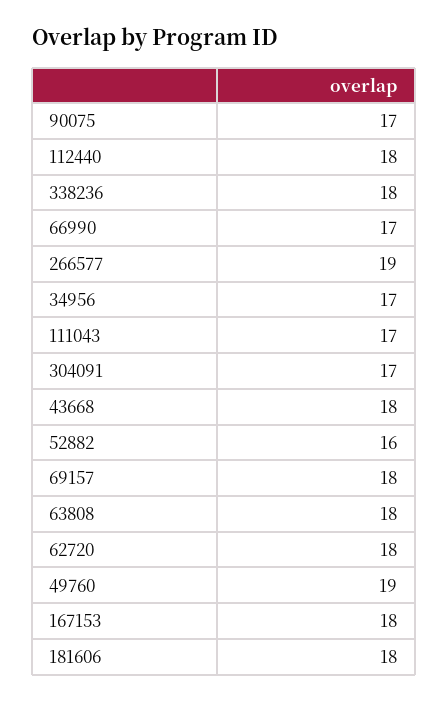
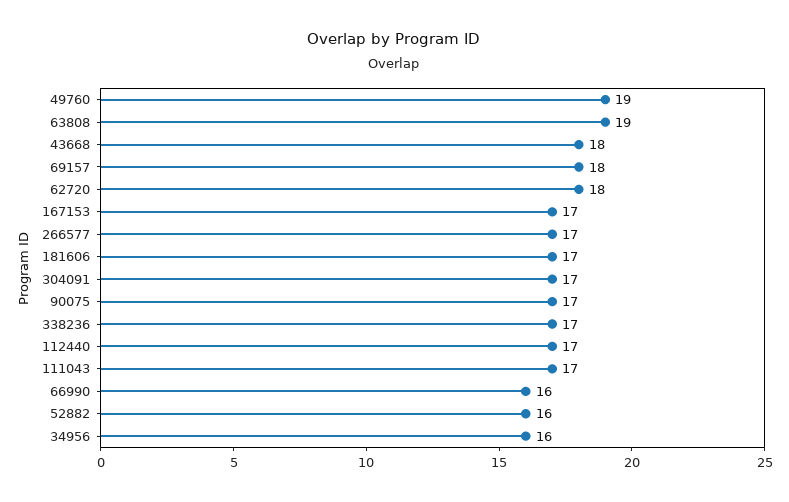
  {
    "90075": 17,
-   "112440": 18,
+   "112440": 17,
-   "338236": 18,
+   "338236": 17,
-   "66990": 17,
+   "66990": 16,
-   "266577": 19,
+   "266577": 17,
-   "34956": 17,
+   "34956": 16,
    "111043": 17,
    "304091": 17,
    "43668": 18,
    "52882": 16,
    "69157": 18,
-   "63808": 18,
+   "63808": 19,
    "62720": 18,
    "49760": 19,
-   "167153": 18,
+   "167153": 17,
-   "181606": 18
+   "181606": 17
  }

